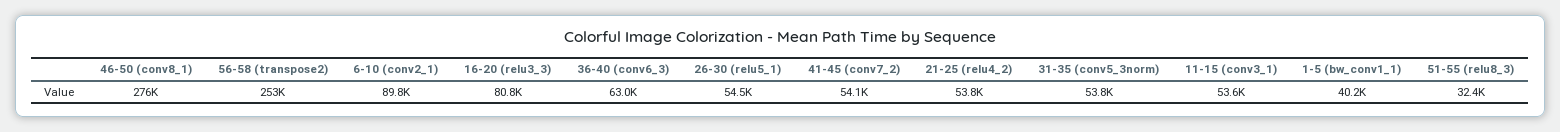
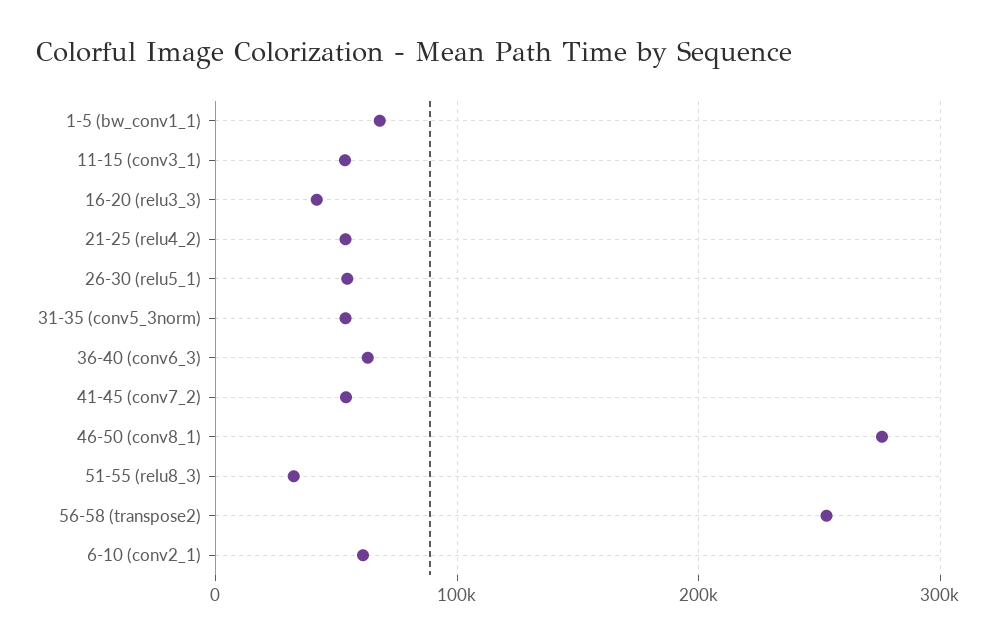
  {
    "46-50 (conv8_1)": 276000,
    "56-58 (transpose2)": 253000,
-   "6-10 (conv2_1)": 89800,
+   "6-10 (conv2_1)": 60000,
-   "16-20 (relu3_3)": 80800,
+   "16-20 (relu3_3)": 40000,
    "36-40 (conv6_3)": 63000,
    "26-30 (relu5_1)": 54500,
    "41-45 (conv7_2)": 54100,
    "21-25 (relu4_2)": 53800,
    "31-35 (conv5_3norm)": 53800,
    "11-15 (conv3_1)": 53600,
-   "1-5 (bw_conv1_1)": 40200,
+   "1-5 (bw_conv1_1)": 70000,
    "51-55 (relu8_3)": 32400
  }

